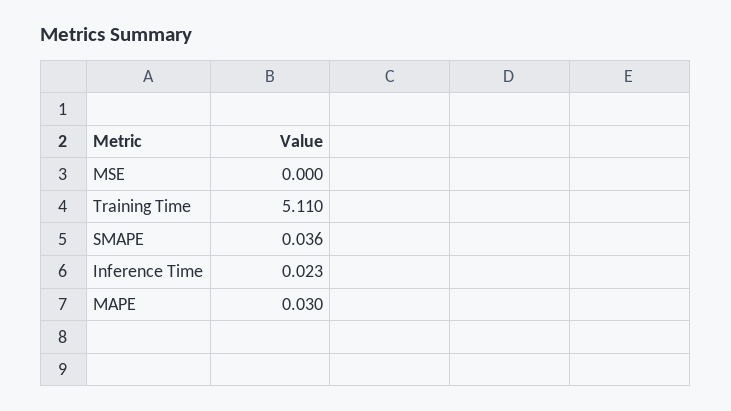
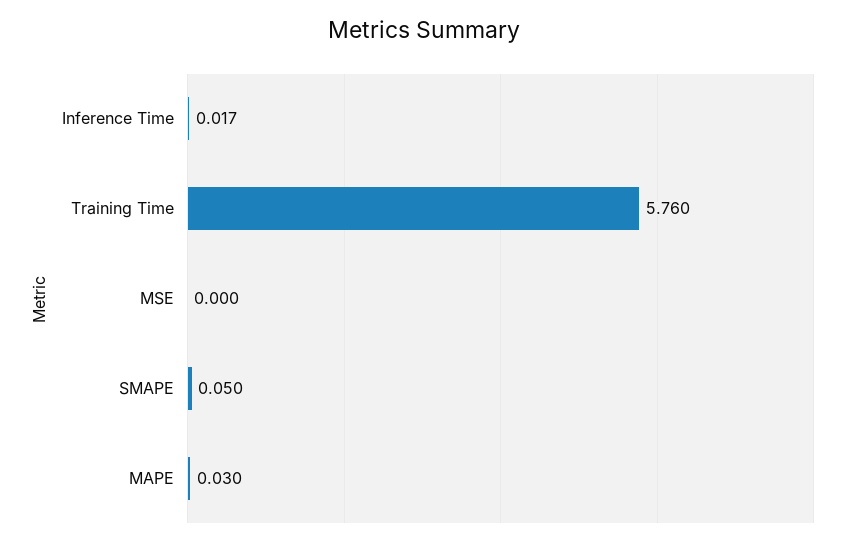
  {
    "MSE": 0,
-   "Training Time": 5.11,
+   "Training Time": 5.76,
-   "SMAPE": 0.036,
+   "SMAPE": 0.05,
-   "Inference Time": 0.023,
+   "Inference Time": 0.017,
    "MAPE": 0.03
  }

